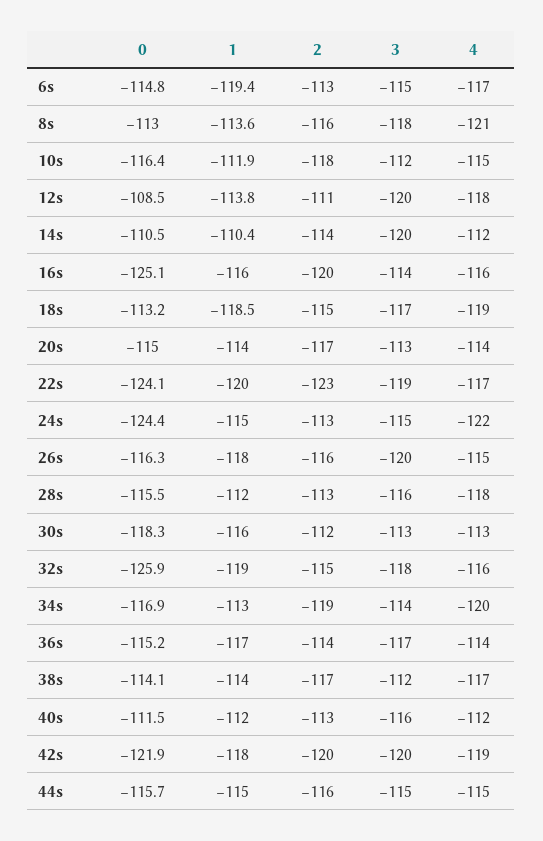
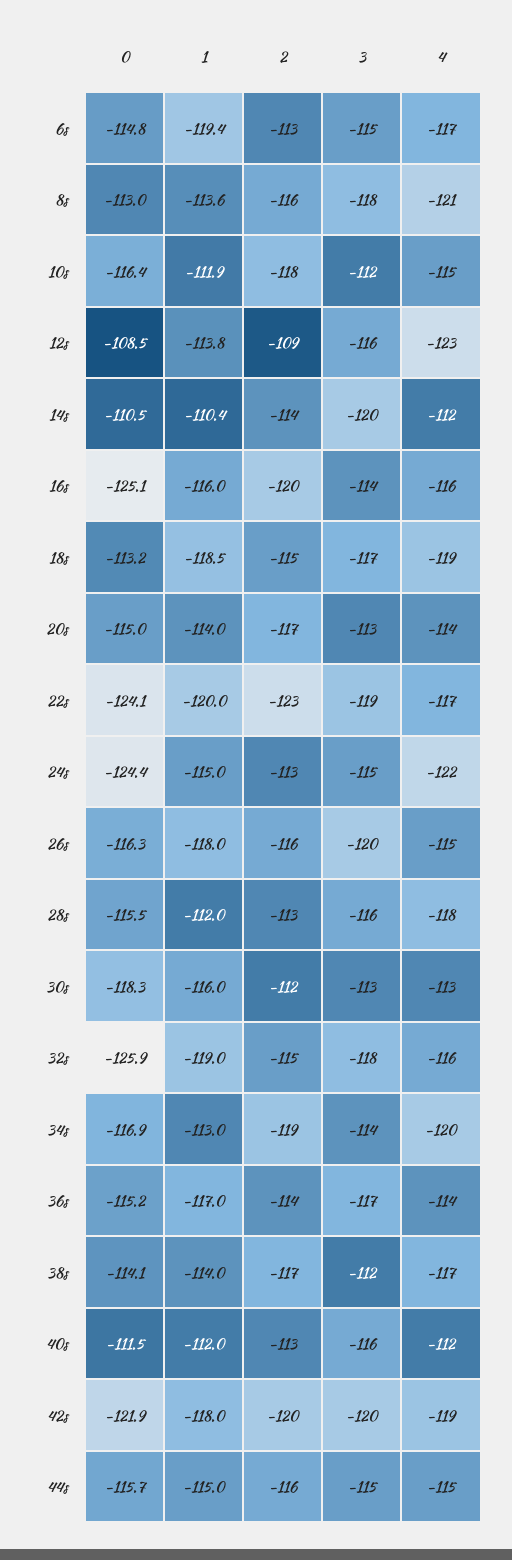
  {
    "0": {
      "6s": -114.8,
      "8s": -113,
      "10s": -116.4,
      "12s": -108.5,
      "14s": -110.5,
      "16s": -125.1,
      "18s": -113.2,
      "20s": -115,
      "22s": -124.1,
      "24s": -124.4,
      "26s": -116.3,
      "28s": -115.5,
      "30s": -118.3,
      "32s": -125.9,
      "34s": -116.9,
      "36s": -115.2,
      "38s": -114.1,
      "40s": -111.5,
      "42s": -121.9,
      "44s": -115.7
    },
    "1": {
      "6s": -119.4,
      "8s": -113.6,
      "10s": -111.9,
      "12s": -113.8,
      "14s": -110.4,
      "16s": -116,
      "18s": -118.5,
      "20s": -114,
      "22s": -120,
      "24s": -115,
      "26s": -118,
      "28s": -112,
      "30s": -116,
      "32s": -119,
      "34s": -113,
      "36s": -117,
      "38s": -114,
      "40s": -112,
      "42s": -118,
      "44s": -115
    },
    "2": {
      "6s": -113,
      "8s": -116,
      "10s": -118,
-     "12s": -111,
+     "12s": -109,
      "14s": -114,
      "16s": -120,
      "18s": -115,
      "20s": -117,
      "22s": -123,
      "24s": -113,
      "26s": -116,
      "28s": -113,
      "30s": -112,
      "32s": -115,
      "34s": -119,
      "36s": -114,
      "38s": -117,
      "40s": -113,
      "42s": -120,
      "44s": -116
    },
    "3": {
      "6s": -115,
      "8s": -118,
      "10s": -112,
-     "12s": -120,
+     "12s": -116,
      "14s": -120,
      "16s": -114,
      "18s": -117,
      "20s": -113,
      "22s": -119,
      "24s": -115,
      "26s": -120,
      "28s": -116,
      "30s": -113,
      "32s": -118,
      "34s": -114,
      "36s": -117,
      "38s": -112,
      "40s": -116,
      "42s": -120,
      "44s": -115
    },
    "4": {
      "6s": -117,
      "8s": -121,
      "10s": -115,
-     "12s": -118,
+     "12s": -123,
      "14s": -112,
      "16s": -116,
      "18s": -119,
      "20s": -114,
      "22s": -117,
      "24s": -122,
      "26s": -115,
      "28s": -118,
      "30s": -113,
      "32s": -116,
      "34s": -120,
      "36s": -114,
      "38s": -117,
      "40s": -112,
      "42s": -119,
      "44s": -115
    }
  }

